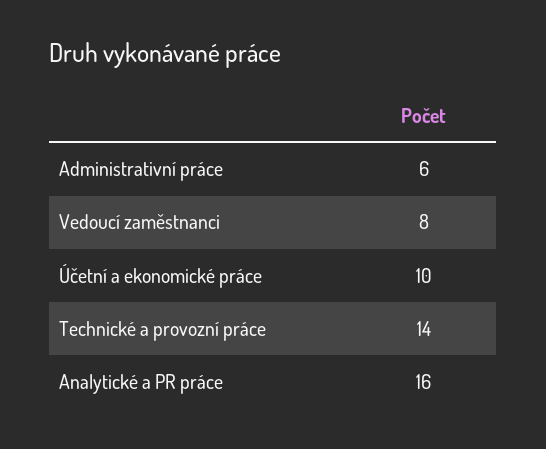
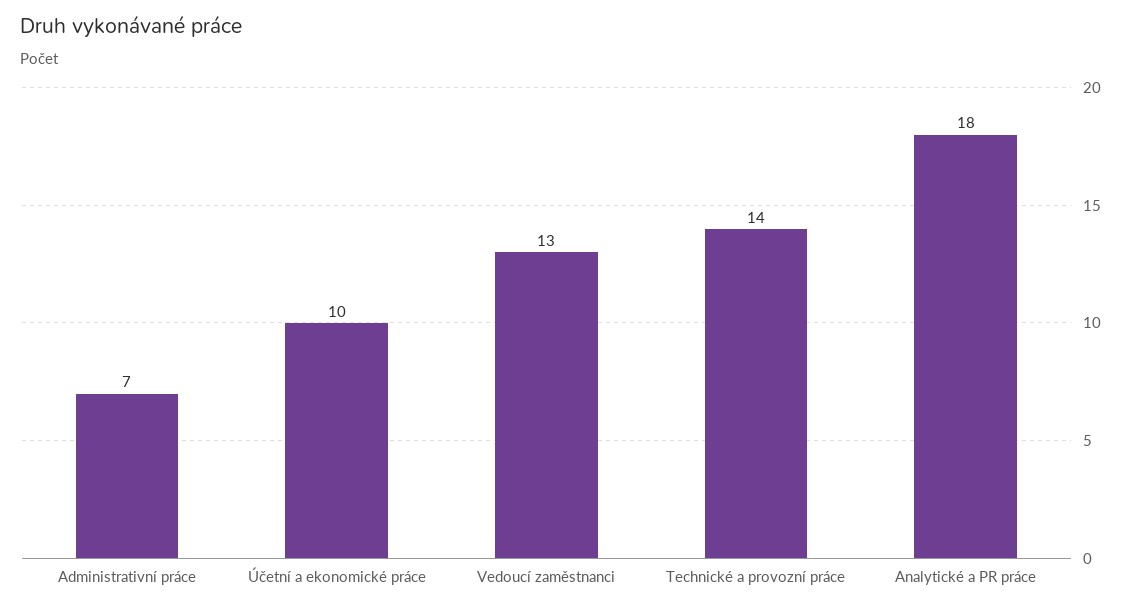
  {
-   "Administrativní práce": 6,
+   "Administrativní práce": 7,
-   "Vedoucí zaměstnanci": 8,
+   "Vedoucí zaměstnanci": 13,
    "Účetní a ekonomické práce": 10,
    "Technické a provozní práce": 14,
-   "Analytické a PR práce": 16
+   "Analytické a PR práce": 18
  }

